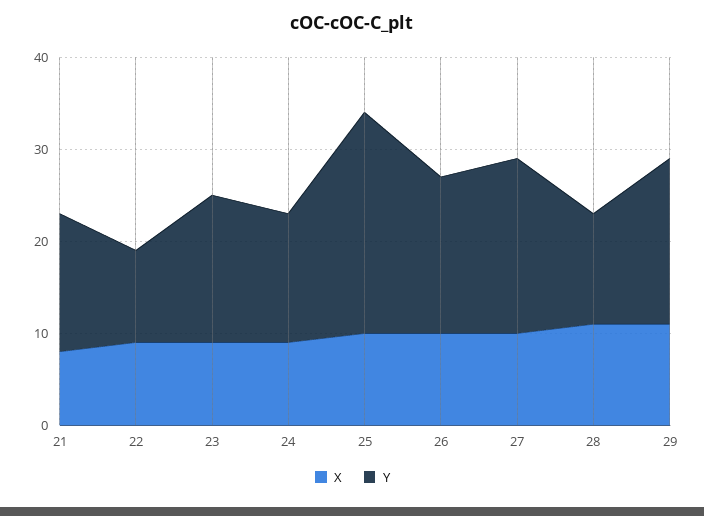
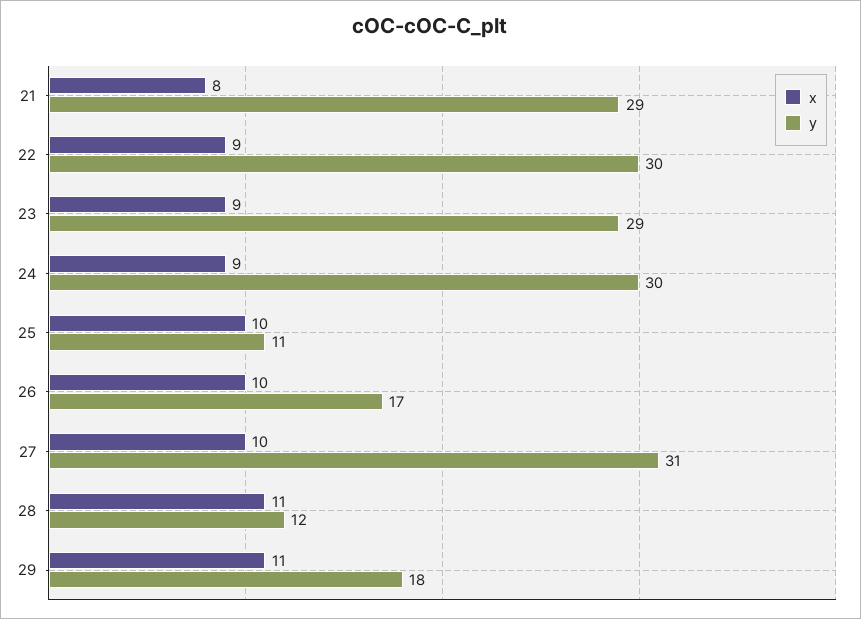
  {
    "X": {
      "21": 8,
      "22": 9,
      "23": 9,
      "24": 9,
      "25": 10,
      "26": 10,
      "27": 10,
      "28": 11,
      "29": 11
    },
    "Y": {
-     "21": 15,
+     "21": 29,
-     "22": 10,
+     "22": 30,
-     "23": 16,
+     "23": 29,
-     "24": 14,
+     "24": 30,
-     "25": 24,
+     "25": 11,
      "26": 17,
-     "27": 19,
+     "27": 31,
      "28": 12,
      "29": 18
    }
  }

